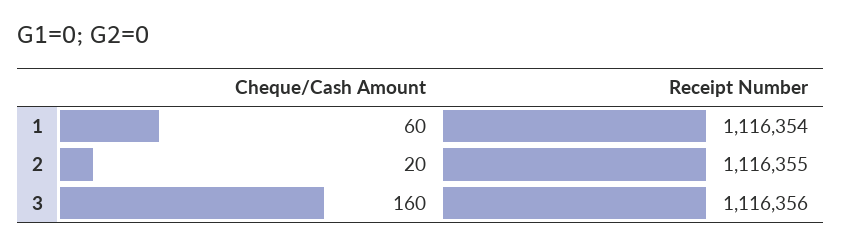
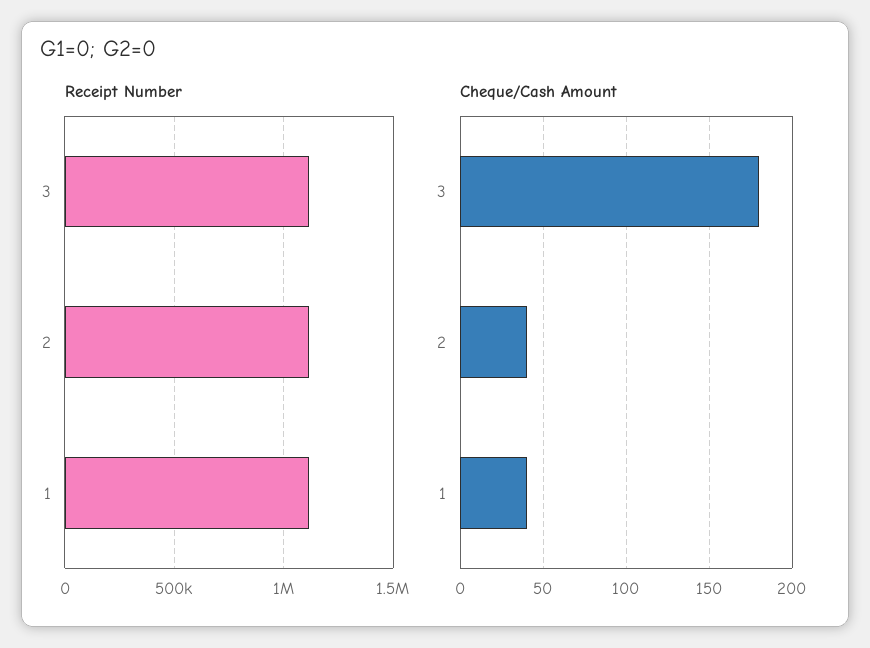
  {
    "Cheque/Cash Amount": {
-     "1": 60,
+     "1": 40,
-     "2": 20,
+     "2": 40,
-     "3": 160
+     "3": 180
    },
    "Receipt Number": {
      "1": 1116354,
      "2": 1116355,
      "3": 1116356
    }
  }

